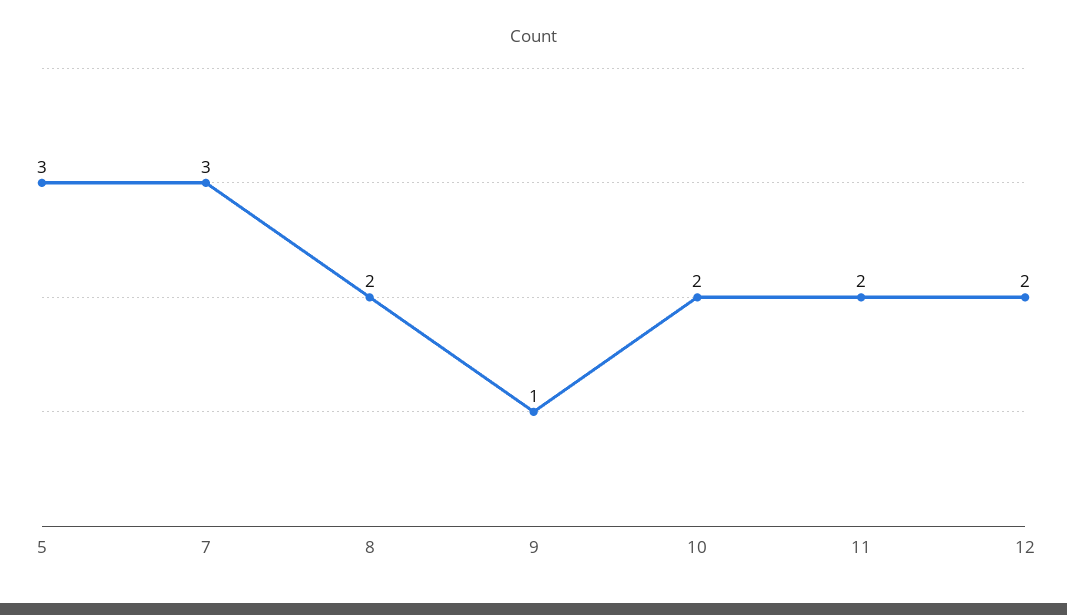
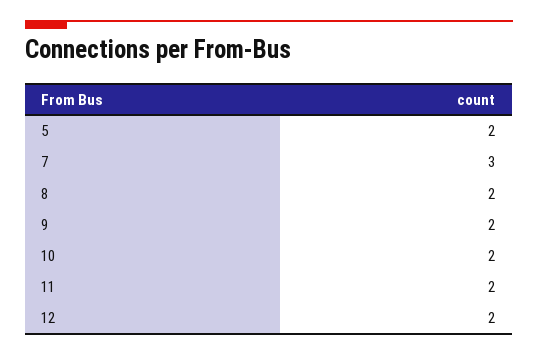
  {
-   "5": 3,
+   "5": 2,
    "7": 3,
    "8": 2,
-   "9": 1,
+   "9": 2,
    "10": 2,
    "11": 2,
    "12": 2
  }

